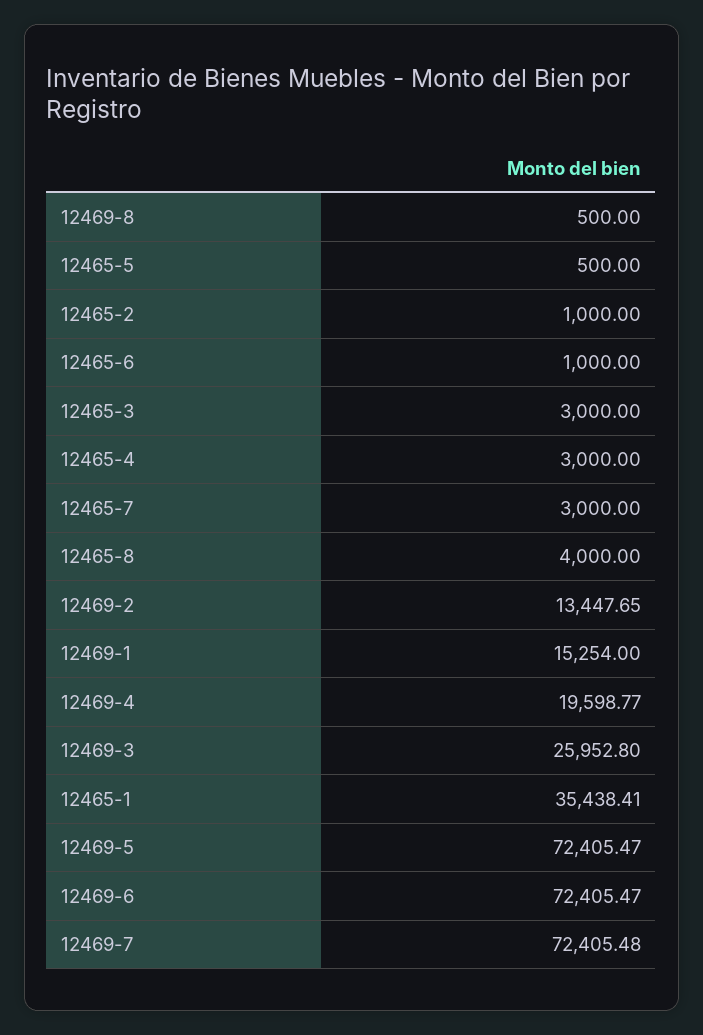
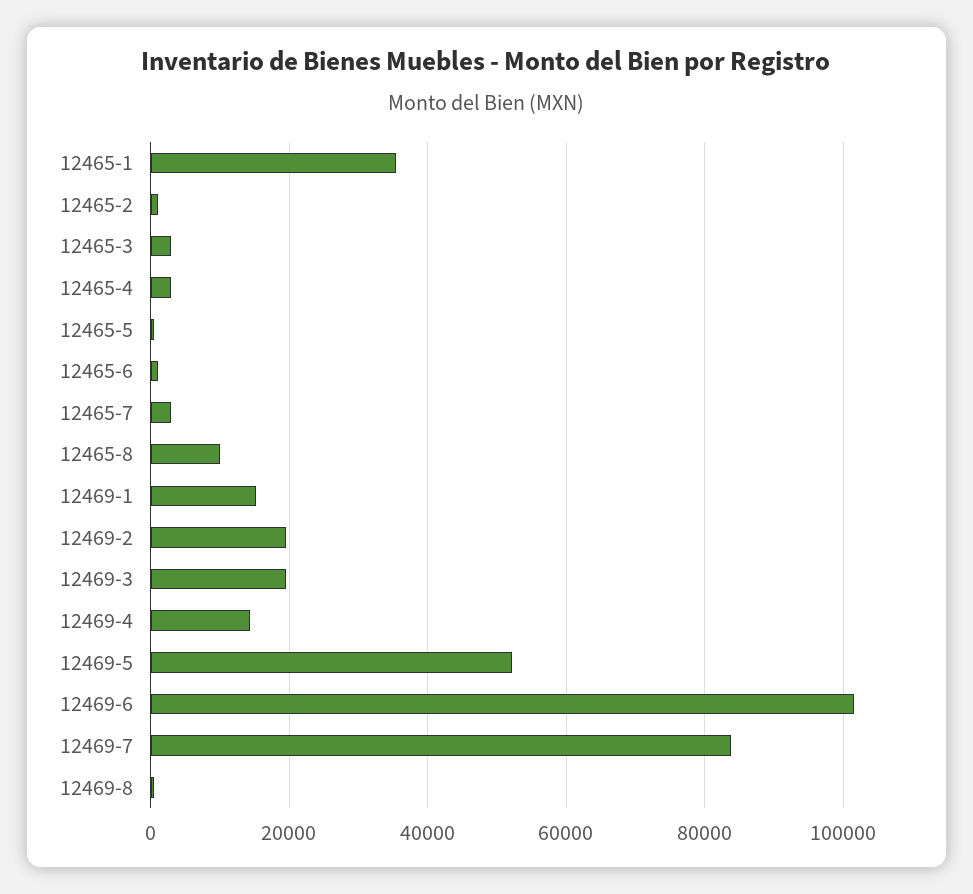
  {
    "12469-8": 500,
    "12465-5": 500,
    "12465-2": 1000,
    "12465-6": 1000,
    "12465-3": 3000,
    "12465-4": 3000,
    "12465-7": 3000,
-   "12465-8": 4000,
+   "12465-8": 10000,
-   "12469-2": 13447.65,
+   "12469-2": 20000,
    "12469-1": 15254,
-   "12469-4": 19598.77,
+   "12469-4": 14000,
-   "12469-3": 25952.8,
+   "12469-3": 20000,
    "12465-1": 35438.41,
-   "12469-5": 72405.47,
+   "12469-5": 52000,
-   "12469-6": 72405.47,
+   "12469-6": 102000,
-   "12469-7": 72405.48
+   "12469-7": 84000
  }

